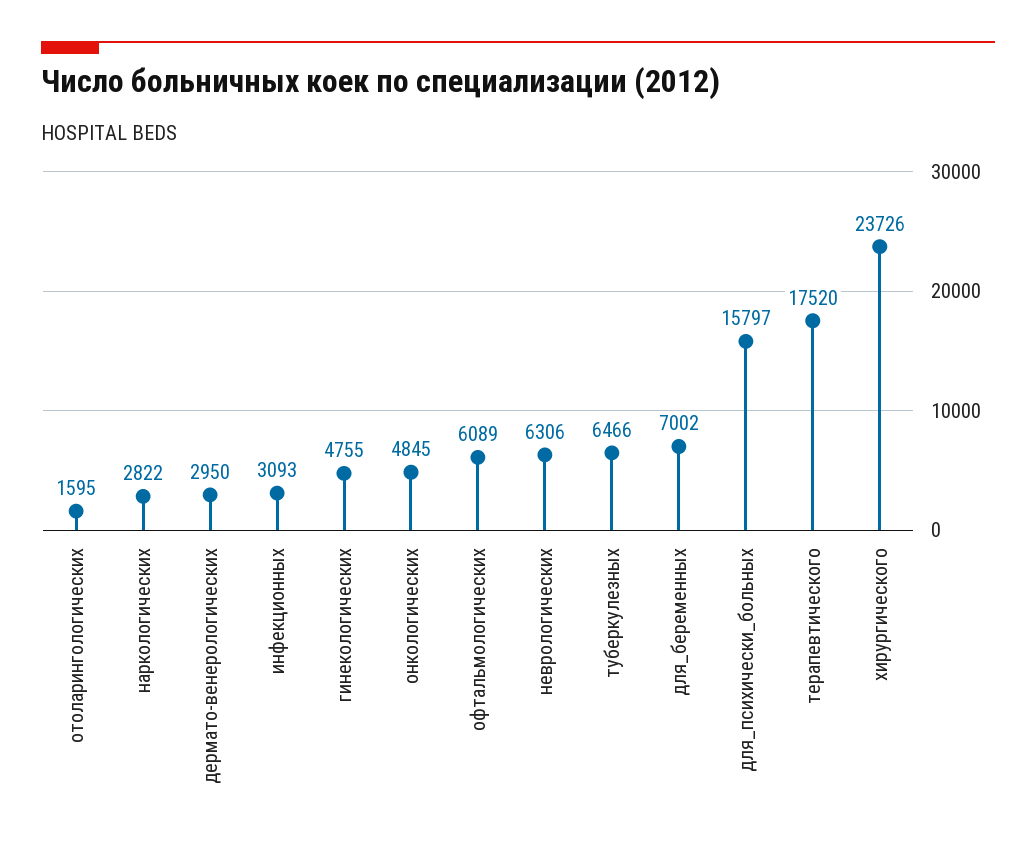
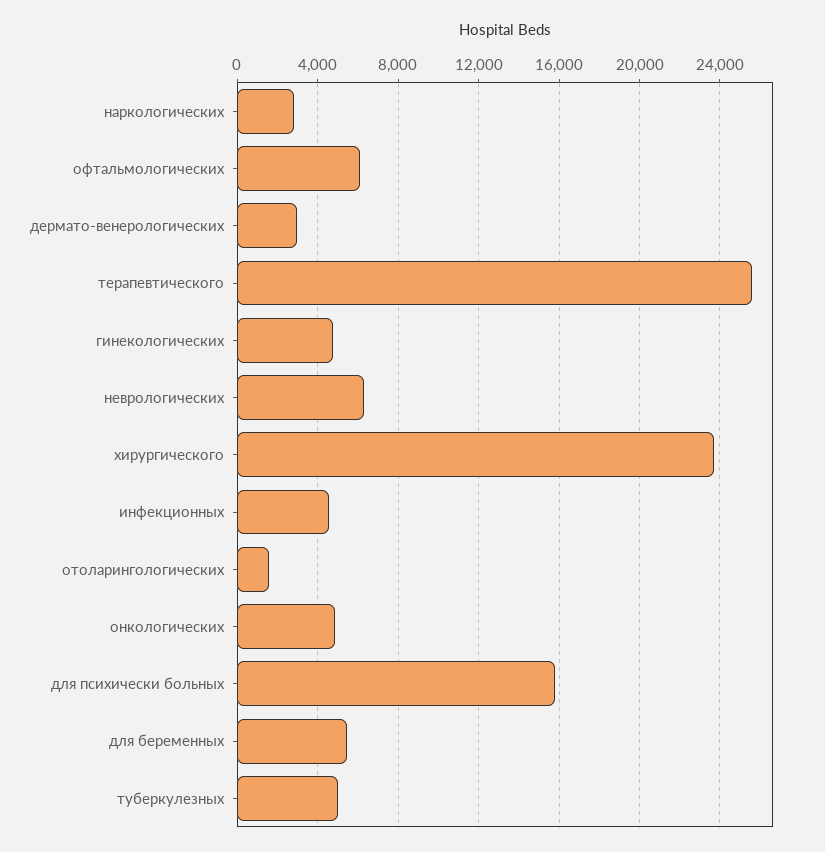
  {
    "отоларингологических": 1595,
    "наркологических": 2822,
    "дермато-венерологических": 2950,
-   "инфекционных": 3093,
+   "инфекционных": 4500,
    "гинекологических": 4755,
    "онкологических": 4845,
    "офтальмологических": 6089,
    "неврологических": 6306,
-   "туберкулезных": 6466,
+   "туберкулезных": 5000,
-   "для_беременных": 7002,
+   "для_беременных": 5500,
    "для_психически_больных": 15797,
-   "терапевтического": 17520,
+   "терапевтического": 25500,
    "хирургического": 23726
  }

